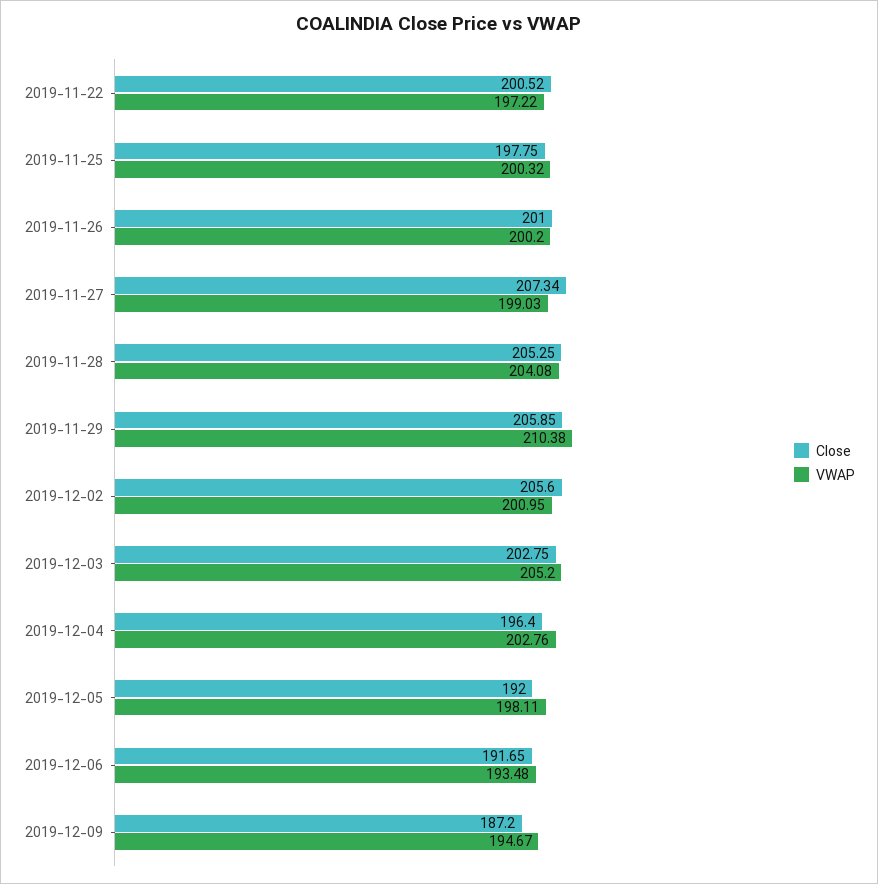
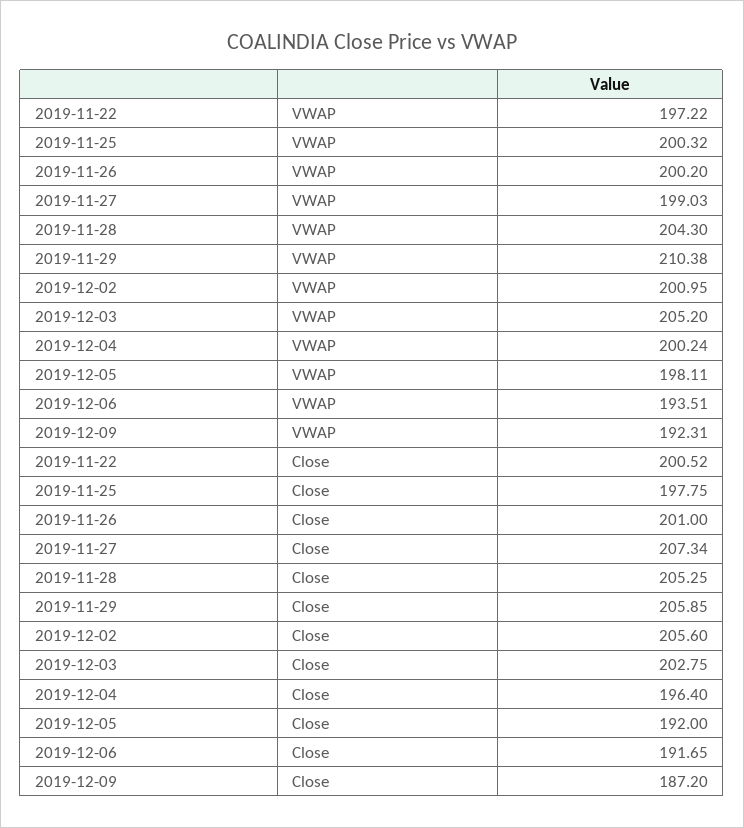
  {
    "Close": {
      "2019-11-22": 200.52,
      "2019-11-25": 197.75,
      "2019-11-26": 201,
      "2019-11-27": 207.34,
      "2019-11-28": 205.25,
      "2019-11-29": 205.85,
      "2019-12-02": 205.6,
      "2019-12-03": 202.75,
      "2019-12-04": 196.4,
      "2019-12-05": 192,
      "2019-12-06": 191.65,
      "2019-12-09": 187.2
    },
    "VWAP": {
      "2019-11-22": 197.22,
      "2019-11-25": 200.32,
      "2019-11-26": 200.2,
      "2019-11-27": 199.03,
-     "2019-11-28": 204.08,
+     "2019-11-28": 204.3,
      "2019-11-29": 210.38,
      "2019-12-02": 200.95,
      "2019-12-03": 205.2,
-     "2019-12-04": 202.76,
+     "2019-12-04": 200.24,
      "2019-12-05": 198.11,
-     "2019-12-06": 193.48,
+     "2019-12-06": 193.51,
-     "2019-12-09": 194.67
+     "2019-12-09": 192.31
    }
  }

